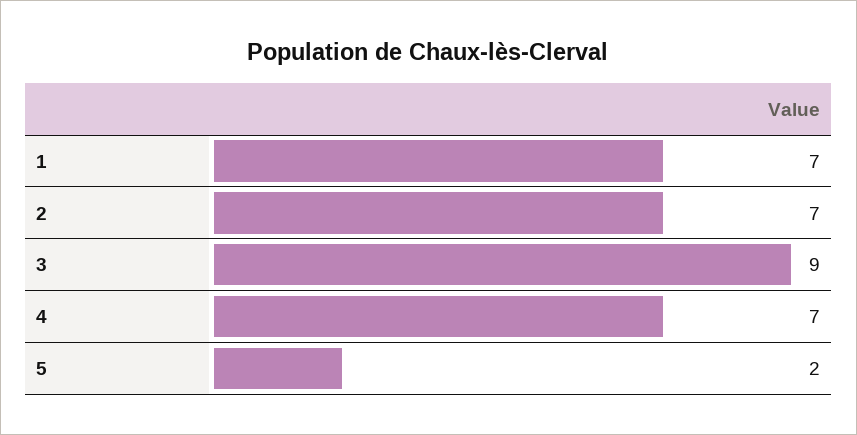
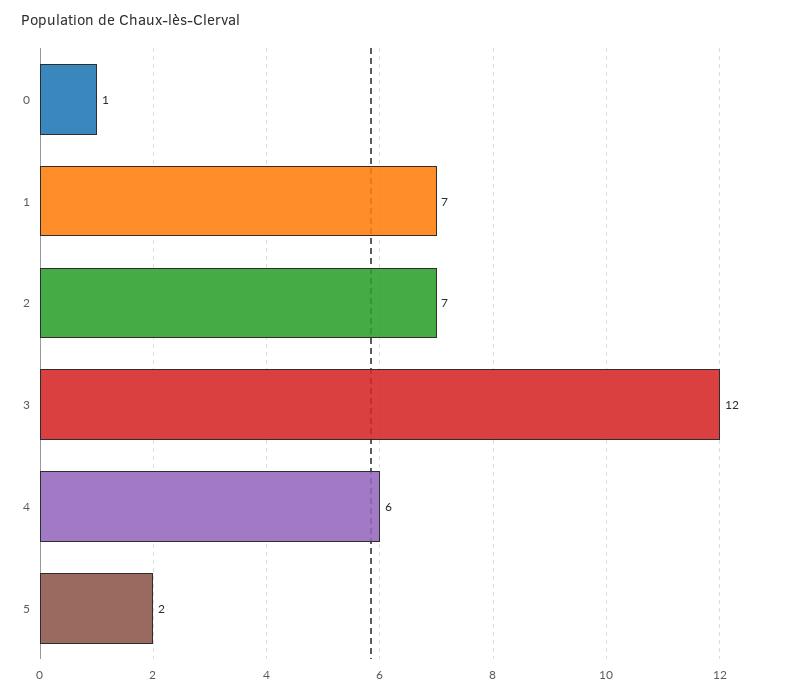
  {
    "1": 7,
    "2": 7,
-   "3": 9,
+   "3": 12,
-   "4": 7,
+   "4": 6,
-   "5": 2
+   "5": 2,
+   "0": 1
  }

